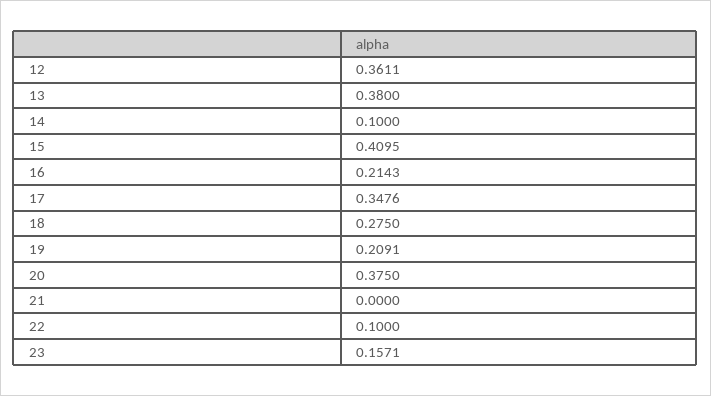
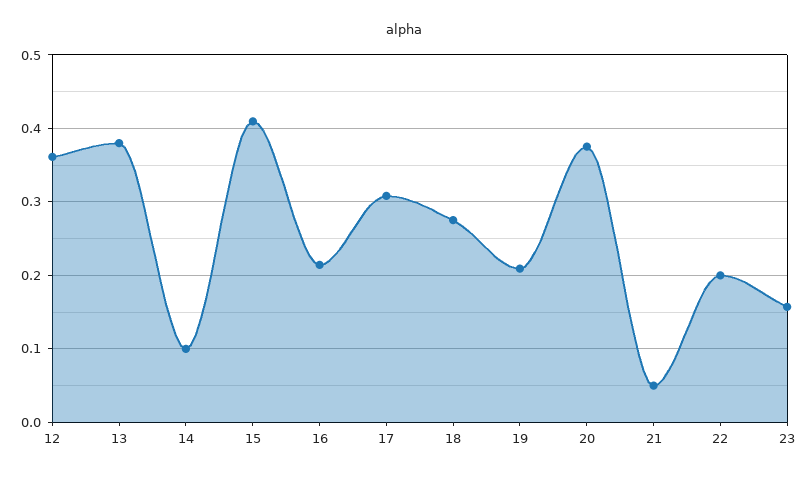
  {
    "12": 0.3611,
    "13": 0.38,
    "14": 0.1,
    "15": 0.4095,
    "16": 0.2143,
-   "17": 0.3476,
+   "17": 0.31,
    "18": 0.275,
    "19": 0.2091,
    "20": 0.375,
-   "21": 0,
+   "21": 0.05,
-   "22": 0.1,
+   "22": 0.2,
    "23": 0.1571
  }

